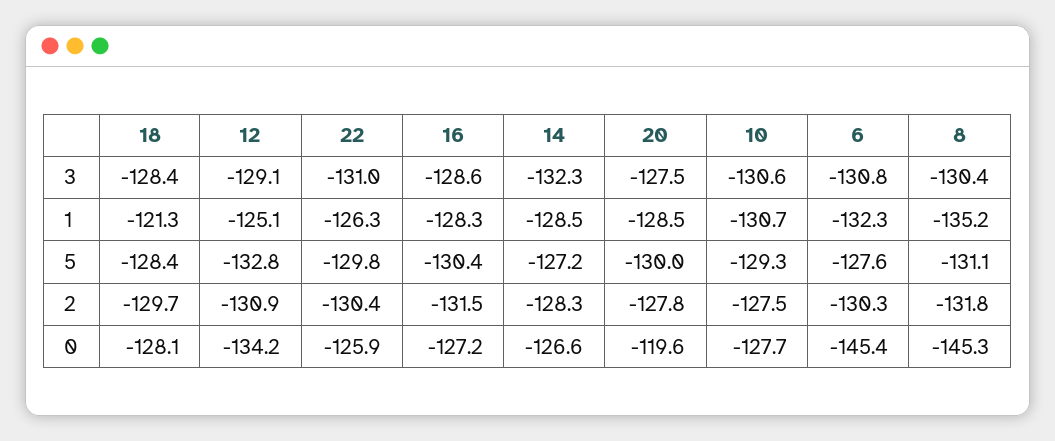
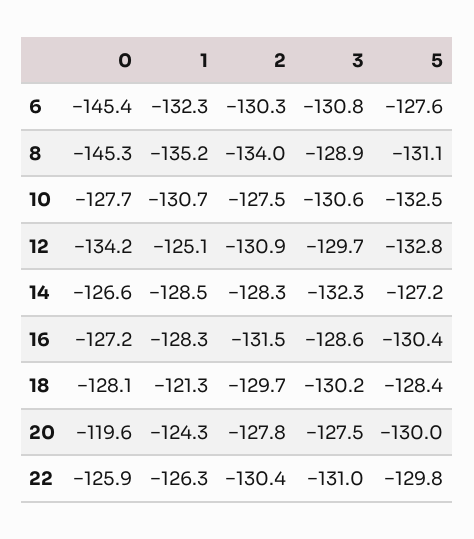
  {
    "18": {
-     "3": -128.4,
+     "3": -130.2,
      "1": -121.3,
      "5": -128.4,
      "2": -129.7,
      "0": -128.1
    },
    "12": {
-     "3": -129.1,
+     "3": -129.7,
      "1": -125.1,
      "5": -132.8,
      "2": -130.9,
      "0": -134.2
    },
    "22": {
      "3": -131,
      "1": -126.3,
      "5": -129.8,
      "2": -130.4,
      "0": -125.9
    },
    "16": {
      "3": -128.6,
      "1": -128.3,
      "5": -130.4,
      "2": -131.5,
      "0": -127.2
    },
    "14": {
      "3": -132.3,
      "1": -128.5,
      "5": -127.2,
      "2": -128.3,
      "0": -126.6
    },
    "20": {
      "3": -127.5,
-     "1": -128.5,
+     "1": -124.3,
      "5": -130,
      "2": -127.8,
      "0": -119.6
    },
    "10": {
      "3": -130.6,
      "1": -130.7,
-     "5": -129.3,
+     "5": -132.5,
      "2": -127.5,
      "0": -127.7
    },
    "6": {
      "3": -130.8,
      "1": -132.3,
      "5": -127.6,
      "2": -130.3,
      "0": -145.4
    },
    "8": {
-     "3": -130.4,
+     "3": -128.9,
      "1": -135.2,
      "5": -131.1,
-     "2": -131.8,
+     "2": -134,
      "0": -145.3
    }
  }

